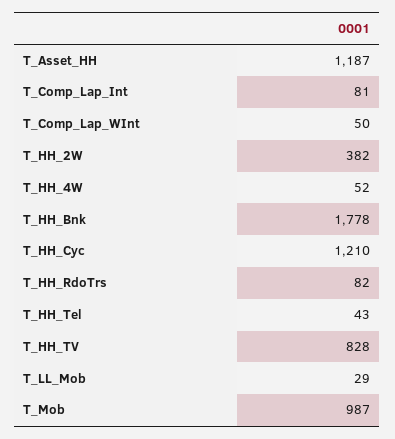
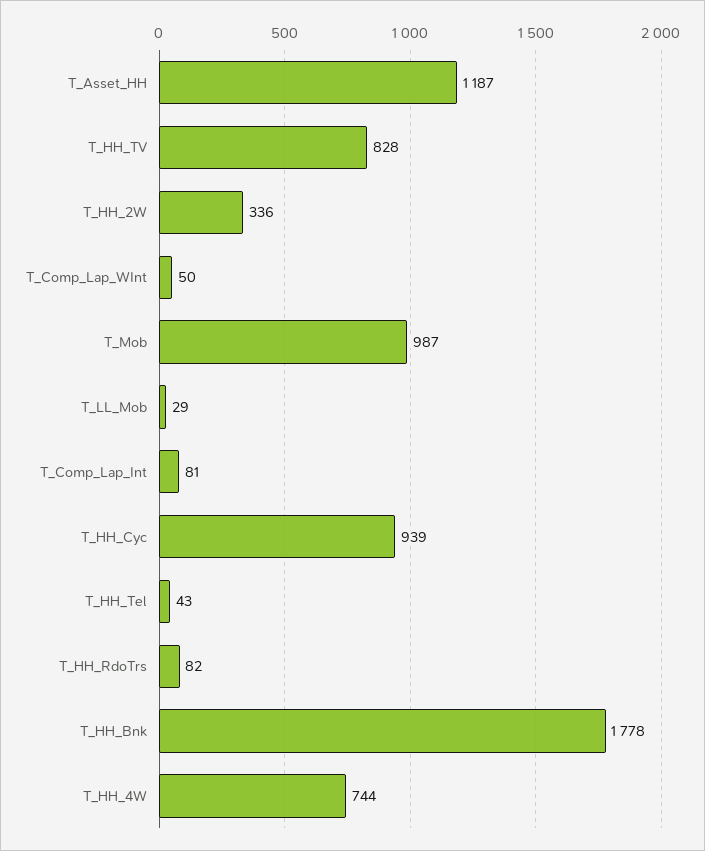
  {
    "T_Asset_HH": 1187,
    "T_Comp_Lap_Int": 81,
    "T_Comp_Lap_WInt": 50,
-   "T_HH_2W": 382,
+   "T_HH_2W": 336,
-   "T_HH_4W": 52,
+   "T_HH_4W": 744,
    "T_HH_Bnk": 1778,
-   "T_HH_Cyc": 1210,
+   "T_HH_Cyc": 939,
    "T_HH_RdoTrs": 82,
    "T_HH_Tel": 43,
    "T_HH_TV": 828,
    "T_LL_Mob": 29,
    "T_Mob": 987
  }

